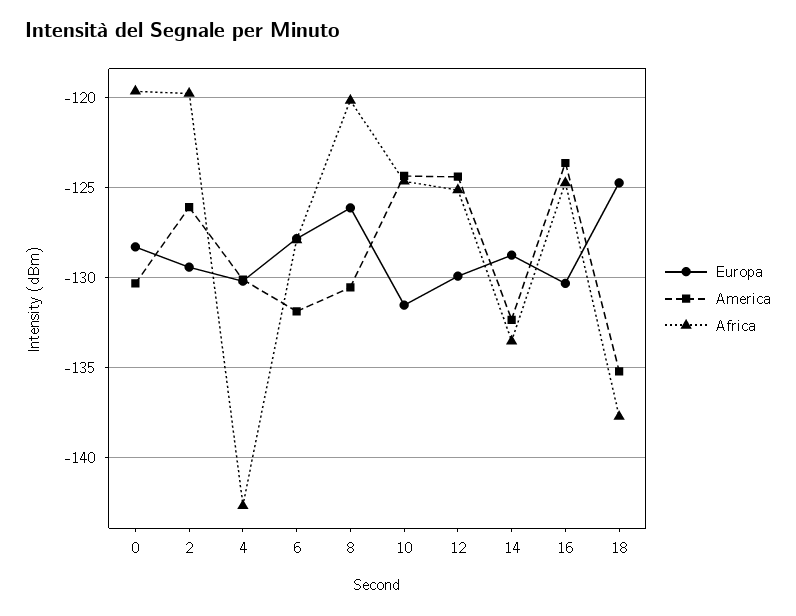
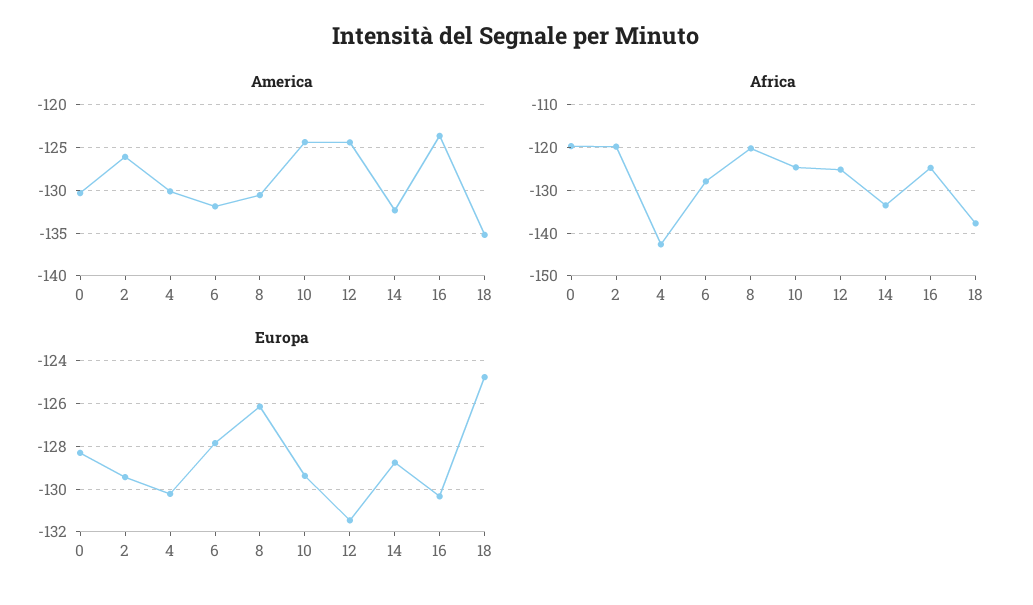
  {
    "Europa": {
      "0": -128.5,
      "2": -129.5,
      "4": -130,
      "6": -128,
      "8": -126,
-     "10": -131.5,
+     "10": -129.5,
-     "12": -130,
+     "12": -131.5,
      "14": -129,
      "16": -130.5,
      "18": -125
    },
    "America": {
      "0": -130.5,
      "2": -126,
      "4": -130,
      "6": -132,
      "8": -130.5,
      "10": -124.5,
      "12": -124.5,
      "14": -132.5,
      "16": -123.5,
      "18": -135
    },
    "Africa": {
      "0": -119.5,
      "2": -120,
      "4": -142.5,
      "6": -128,
      "8": -120,
      "10": -124.5,
      "12": -125,
      "14": -133.5,
      "16": -125,
      "18": -137.5
    }
  }

